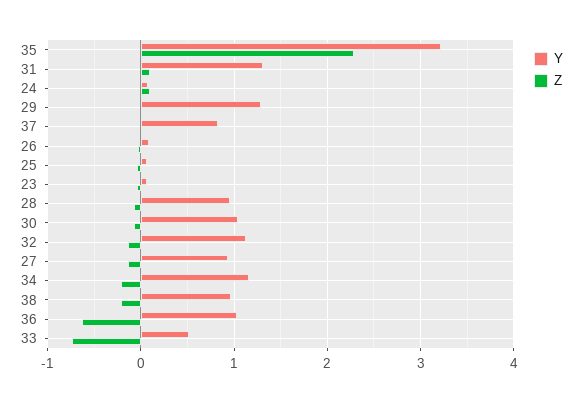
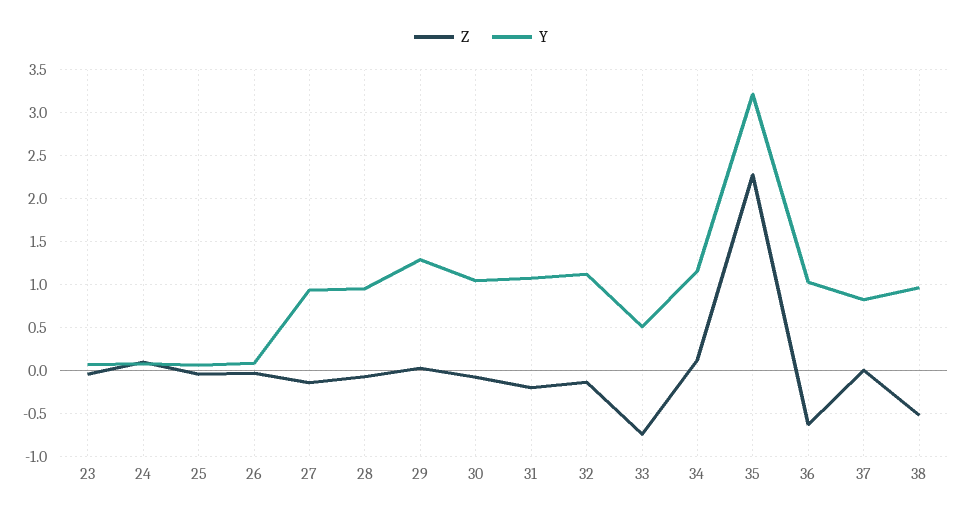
  {
    "Y": {
      "35": 3.2,
-     "31": 1.3,
+     "31": 1.1,
      "24": 0.1,
      "29": 1.3,
      "37": 0.8,
      "26": 0.1,
      "25": 0.1,
      "23": 0.1,
      "28": 1,
      "30": 1,
      "32": 1.1,
      "27": 0.9,
      "34": 1.2,
      "38": 1,
      "36": 1,
      "33": 0.5
    },
    "Z": {
      "35": 2.3,
-     "31": 0.1,
+     "31": -0.2,
      "24": 0.1,
      "29": 0,
      "37": 0,
      "26": 0,
      "25": 0,
      "23": 0,
      "28": -0.1,
      "30": -0.1,
      "32": -0.1,
      "27": -0.1,
-     "34": -0.2,
+     "34": 0.1,
-     "38": -0.2,
+     "38": -0.5,
      "36": -0.6,
      "33": -0.7
    }
  }

